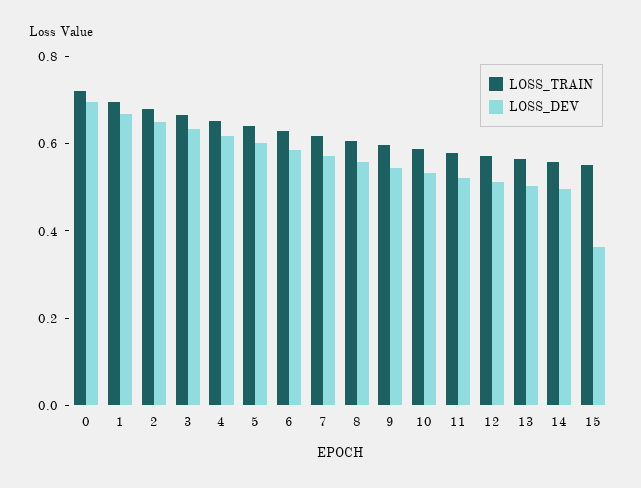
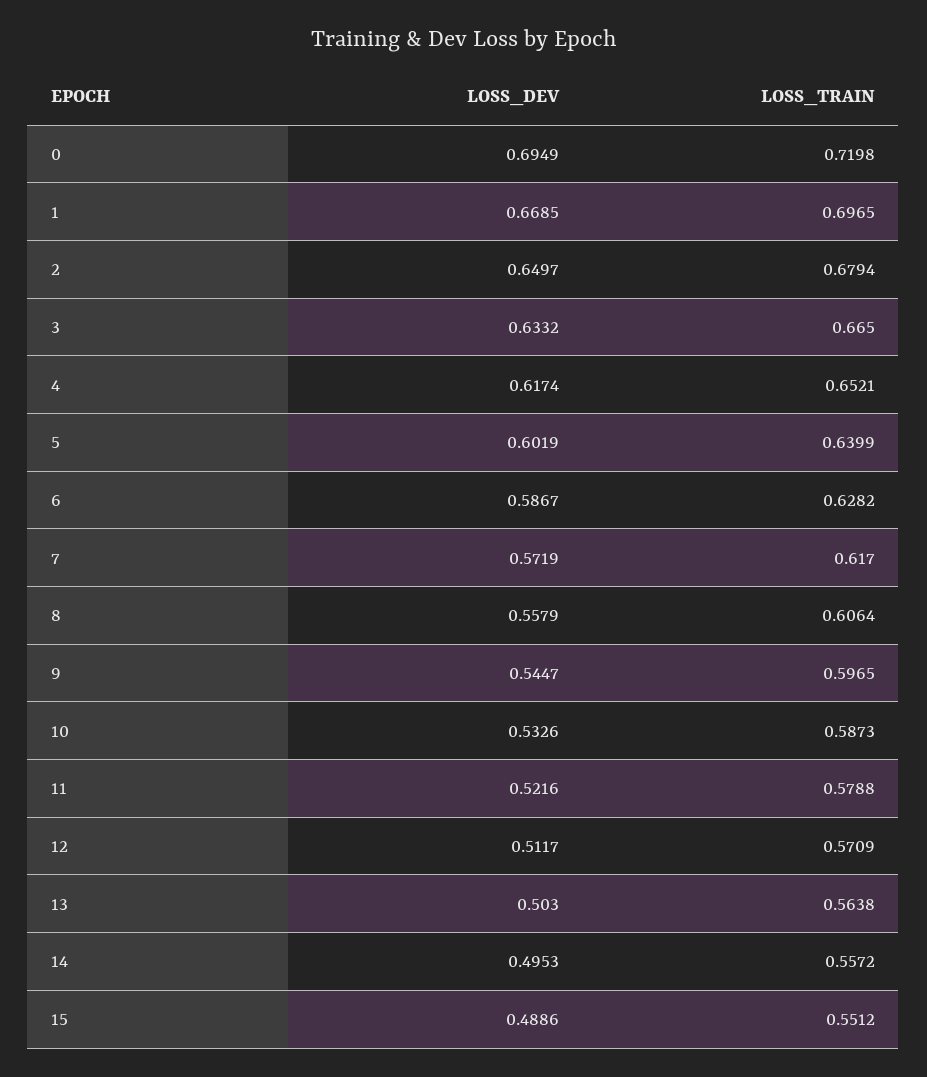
  {
    "LOSS_TRAIN": {
      "0": 0.7198,
      "1": 0.6965,
      "2": 0.6794,
      "3": 0.665,
      "4": 0.6521,
      "5": 0.6399,
      "6": 0.6282,
      "7": 0.617,
      "8": 0.6064,
      "9": 0.5965,
      "10": 0.5873,
      "11": 0.5788,
      "12": 0.5709,
      "13": 0.5638,
      "14": 0.5572,
      "15": 0.5512
    },
    "LOSS_DEV": {
      "0": 0.6949,
      "1": 0.6685,
      "2": 0.6497,
      "3": 0.6332,
      "4": 0.6174,
      "5": 0.6019,
      "6": 0.5867,
      "7": 0.5719,
      "8": 0.5579,
      "9": 0.5447,
      "10": 0.5326,
      "11": 0.5216,
      "12": 0.5117,
      "13": 0.503,
      "14": 0.4953,
-     "15": 0.35
+     "15": 0.4886
    }
  }

